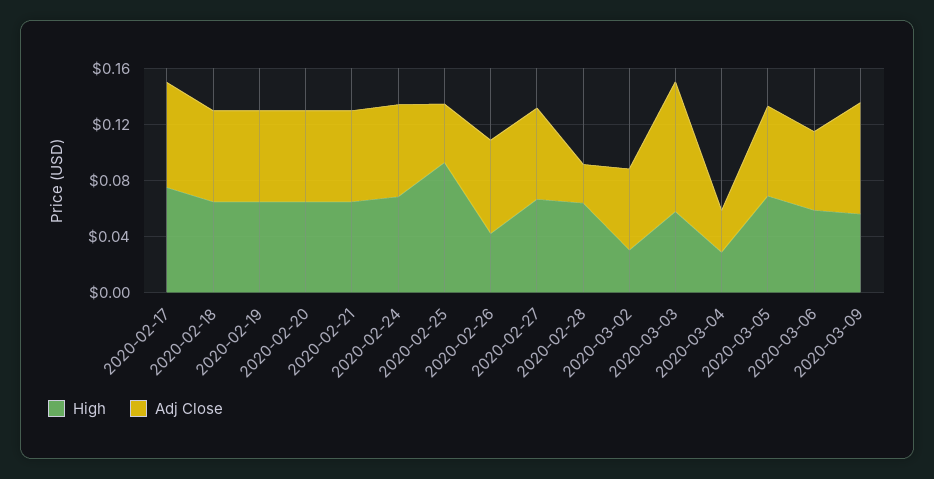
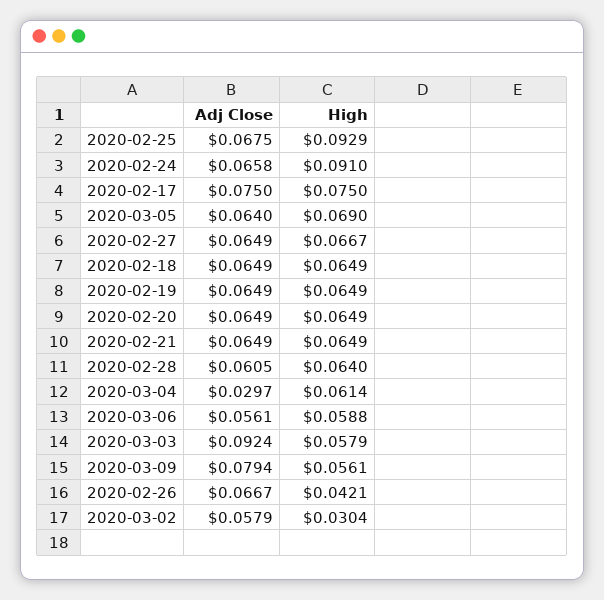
  {
    "High": {
      "2020-02-17": 0.075,
      "2020-02-18": 0.0649,
      "2020-02-19": 0.0649,
      "2020-02-20": 0.0649,
      "2020-02-21": 0.0649,
-     "2020-02-24": 0.07,
+     "2020-02-24": 0.091,
      "2020-02-25": 0.0929,
      "2020-02-26": 0.0421,
      "2020-02-27": 0.0667,
      "2020-02-28": 0.064,
      "2020-03-02": 0.0304,
      "2020-03-03": 0.0579,
-     "2020-03-04": 0.03,
+     "2020-03-04": 0.0614,
      "2020-03-05": 0.069,
      "2020-03-06": 0.0588,
      "2020-03-09": 0.0561
    },
    "Adj Close": {
      "2020-02-17": 0.075,
      "2020-02-18": 0.0649,
      "2020-02-19": 0.0649,
      "2020-02-20": 0.0649,
      "2020-02-21": 0.0649,
      "2020-02-24": 0.0658,
-     "2020-02-25": 0.04,
+     "2020-02-25": 0.0675,
      "2020-02-26": 0.0667,
      "2020-02-27": 0.0649,
-     "2020-02-28": 0.03,
+     "2020-02-28": 0.0605,
      "2020-03-02": 0.0579,
      "2020-03-03": 0.0924,
      "2020-03-04": 0.0297,
      "2020-03-05": 0.064,
      "2020-03-06": 0.0561,
      "2020-03-09": 0.0794
    }
  }

